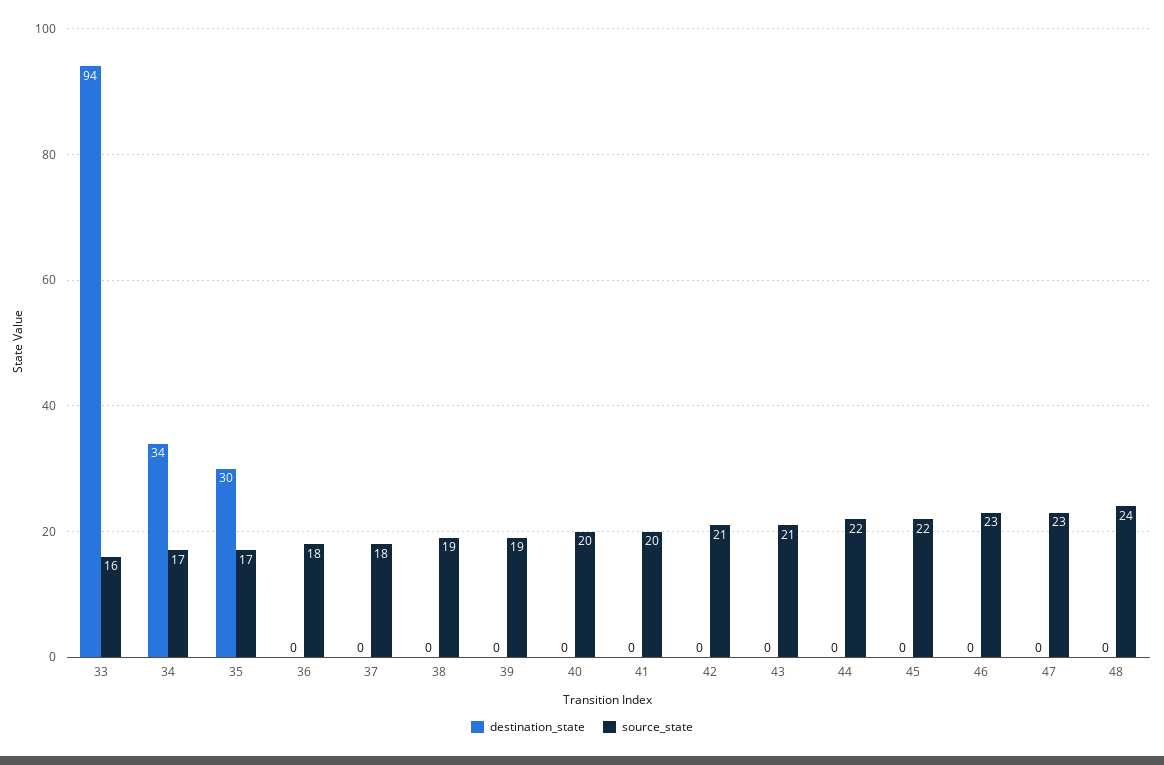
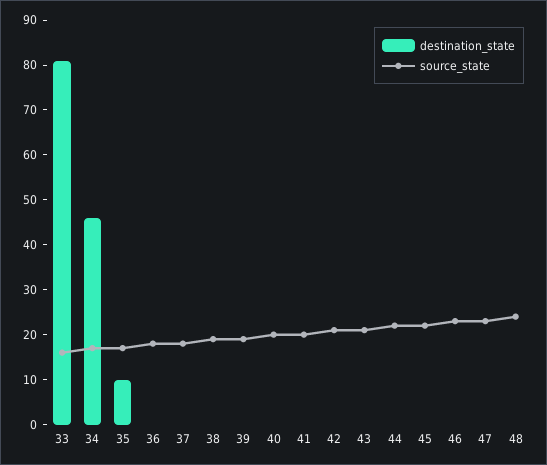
  {
    "destination_state": {
-     "33": 94,
+     "33": 80,
-     "34": 34,
+     "34": 45,
-     "35": 30,
+     "35": 10,
      "36": 0,
      "37": 0,
      "38": 0,
      "39": 0,
      "40": 0,
      "41": 0,
      "42": 0,
      "43": 0,
      "44": 0,
      "45": 0,
      "46": 0,
      "47": 0,
      "48": 0
    },
    "source_state": {
      "33": 16,
      "34": 17,
      "35": 17,
      "36": 18,
      "37": 18,
      "38": 19,
      "39": 19,
      "40": 20,
      "41": 20,
      "42": 21,
      "43": 21,
      "44": 22,
      "45": 22,
      "46": 23,
      "47": 23,
      "48": 24
    }
  }

